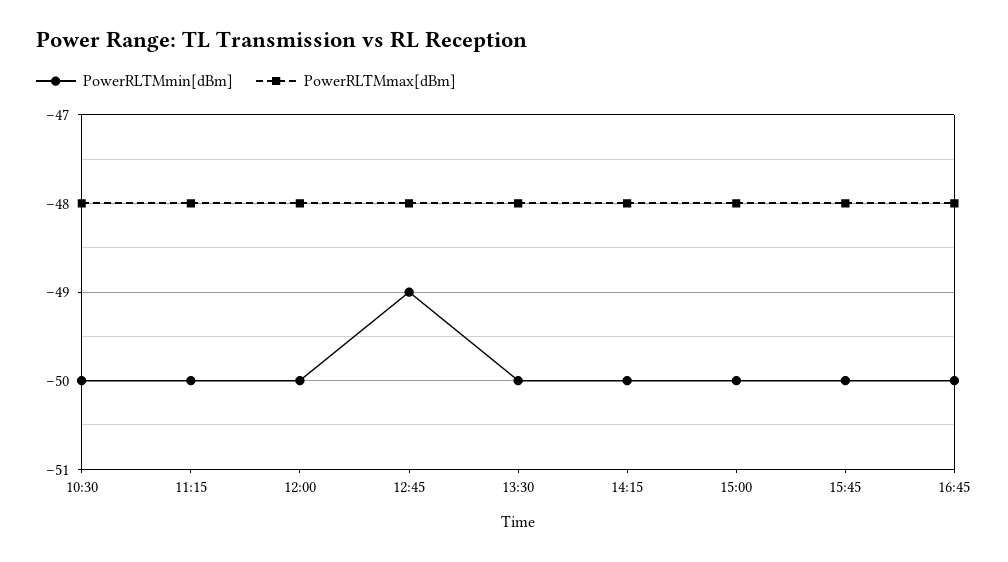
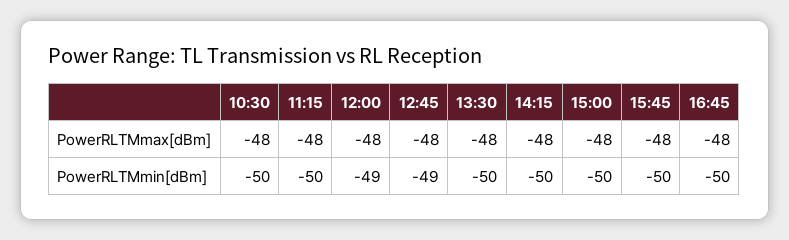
  {
    "PowerRLTMmin[dBm]": {
      "10:30": -50,
      "11:15": -50,
-     "12:00": -50,
+     "12:00": -49,
      "12:45": -49,
      "13:30": -50,
      "14:15": -50,
      "15:00": -50,
      "15:45": -50,
      "16:45": -50
    },
    "PowerRLTMmax[dBm]": {
      "10:30": -48,
      "11:15": -48,
      "12:00": -48,
      "12:45": -48,
      "13:30": -48,
      "14:15": -48,
      "15:00": -48,
      "15:45": -48,
      "16:45": -48
    }
  }

